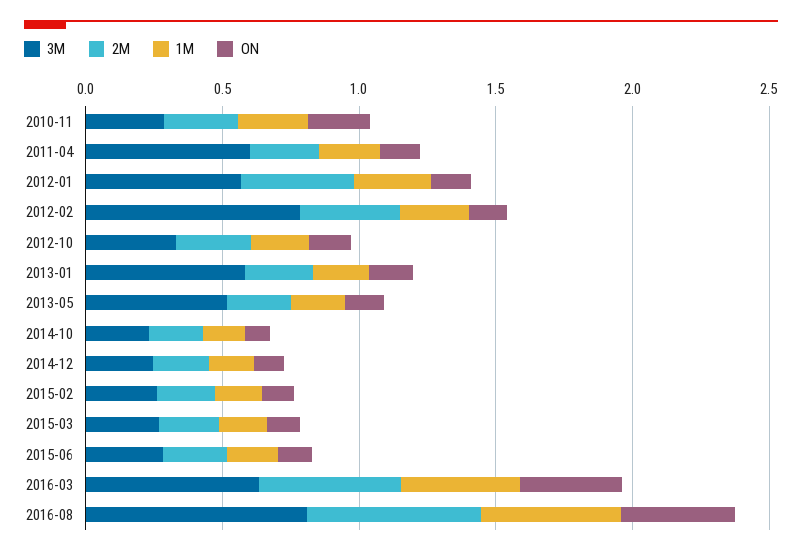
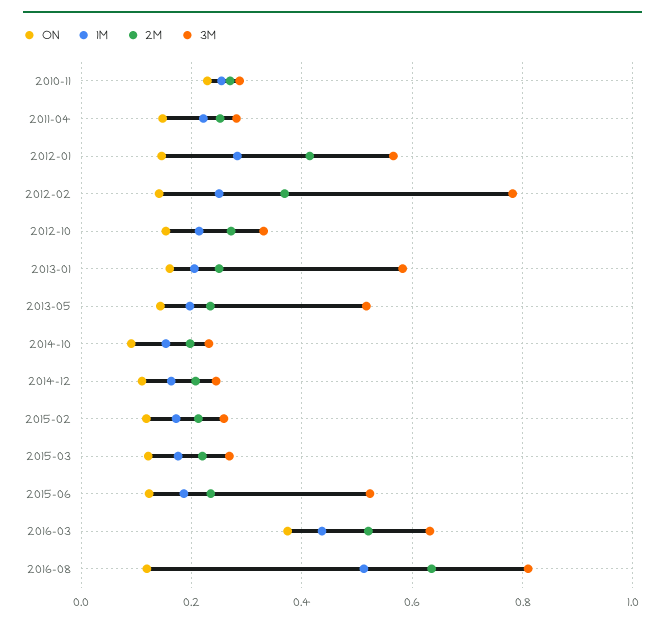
  {
    "3M": {
      "2010-11": 0.28,
-     "2011-04": 0.6,
+     "2011-04": 0.28,
      "2012-01": 0.56,
      "2012-02": 0.78,
      "2012-10": 0.34,
      "2013-01": 0.58,
      "2013-05": 0.52,
      "2014-10": 0.24,
      "2014-12": 0.24,
      "2015-02": 0.26,
      "2015-03": 0.26,
-     "2015-06": 0.3,
+     "2015-06": 0.52,
      "2016-03": 0.64,
      "2016-08": 0.82
    },
    "2M": {
      "2010-11": 0.28,
      "2011-04": 0.26,
      "2012-01": 0.42,
      "2012-02": 0.36,
      "2012-10": 0.28,
      "2013-01": 0.24,
      "2013-05": 0.24,
      "2014-10": 0.2,
      "2014-12": 0.2,
      "2015-02": 0.22,
      "2015-03": 0.22,
      "2015-06": 0.24,
      "2016-03": 0.52,
      "2016-08": 0.64
    },
    "1M": {
      "2010-11": 0.26,
      "2011-04": 0.22,
      "2012-01": 0.28,
      "2012-02": 0.26,
      "2012-10": 0.22,
      "2013-01": 0.2,
      "2013-05": 0.2,
      "2014-10": 0.16,
      "2014-12": 0.16,
      "2015-02": 0.18,
      "2015-03": 0.18,
      "2015-06": 0.18,
      "2016-03": 0.44,
      "2016-08": 0.52
    },
    "ON": {
      "2010-11": 0.22,
      "2011-04": 0.14,
      "2012-01": 0.14,
      "2012-02": 0.14,
      "2012-10": 0.16,
      "2013-01": 0.16,
      "2013-05": 0.14,
      "2014-10": 0.1,
      "2014-12": 0.12,
      "2015-02": 0.12,
      "2015-03": 0.12,
      "2015-06": 0.12,
      "2016-03": 0.38,
-     "2016-08": 0.4
+     "2016-08": 0.12
    }
  }

